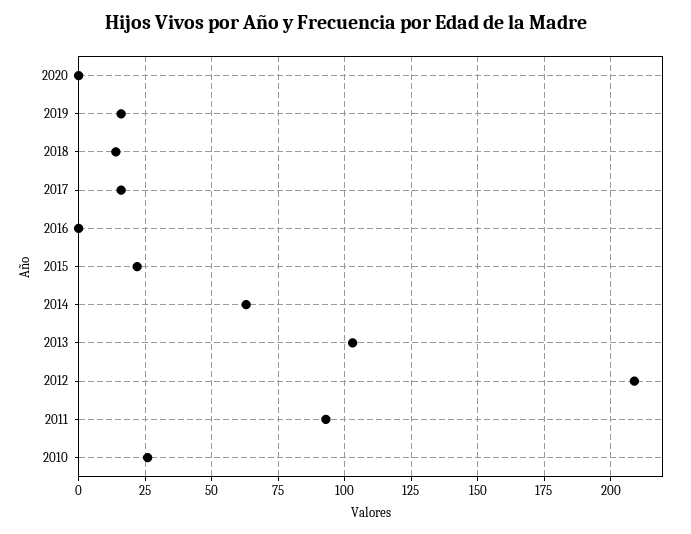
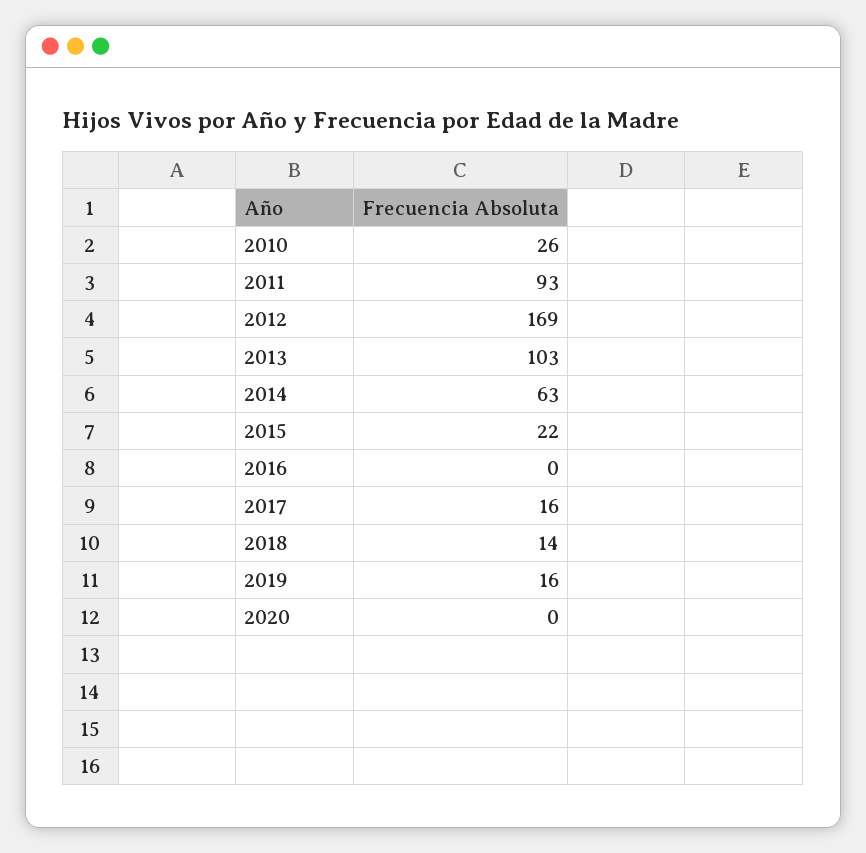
  {
    "2020": 0,
    "2019": 16,
    "2018": 14,
    "2017": 16,
    "2016": 0,
    "2015": 22,
    "2014": 63,
    "2013": 103,
-   "2012": 210,
+   "2012": 169,
    "2011": 93,
    "2010": 26
  }

